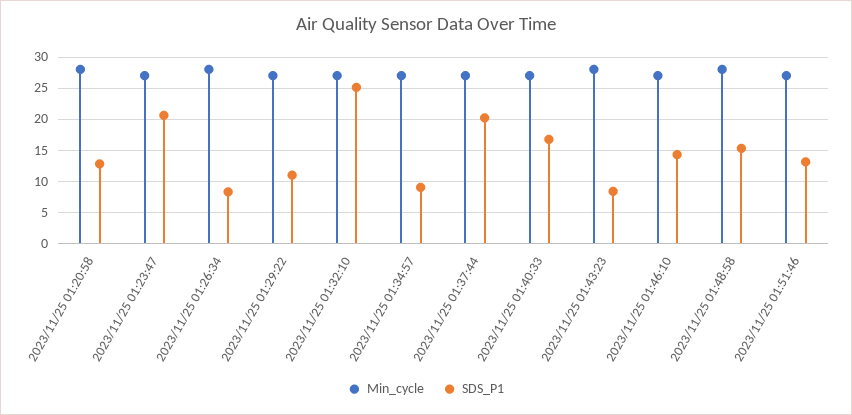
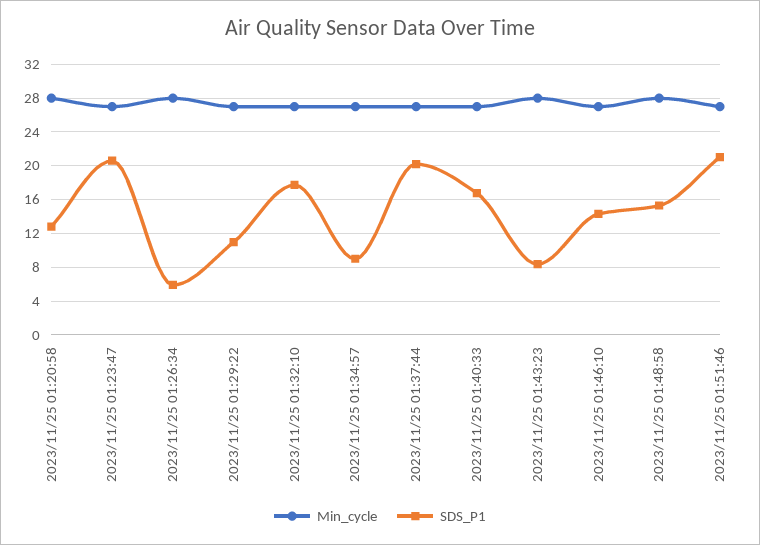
  {
    "Min_cycle": {
      "2023/11/25 01:20:58": 28,
      "2023/11/25 01:23:47": 27,
      "2023/11/25 01:26:34": 28,
      "2023/11/25 01:29:22": 27,
      "2023/11/25 01:32:10": 27,
      "2023/11/25 01:34:57": 27,
      "2023/11/25 01:37:44": 27,
      "2023/11/25 01:40:33": 27,
      "2023/11/25 01:43:23": 28,
      "2023/11/25 01:46:10": 27,
      "2023/11/25 01:48:58": 28,
      "2023/11/25 01:51:46": 27
    },
    "SDS_P1": {
      "2023/11/25 01:20:58": 13,
      "2023/11/25 01:23:47": 21,
-     "2023/11/25 01:26:34": 8,
+     "2023/11/25 01:26:34": 6,
      "2023/11/25 01:29:22": 11,
-     "2023/11/25 01:32:10": 25,
+     "2023/11/25 01:32:10": 18,
      "2023/11/25 01:34:57": 9,
      "2023/11/25 01:37:44": 20,
      "2023/11/25 01:40:33": 17,
      "2023/11/25 01:43:23": 8,
      "2023/11/25 01:46:10": 14,
      "2023/11/25 01:48:58": 15,
-     "2023/11/25 01:51:46": 13
+     "2023/11/25 01:51:46": 21
    }
  }

